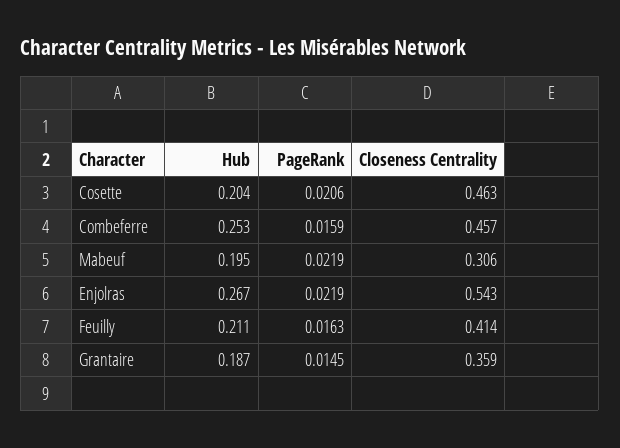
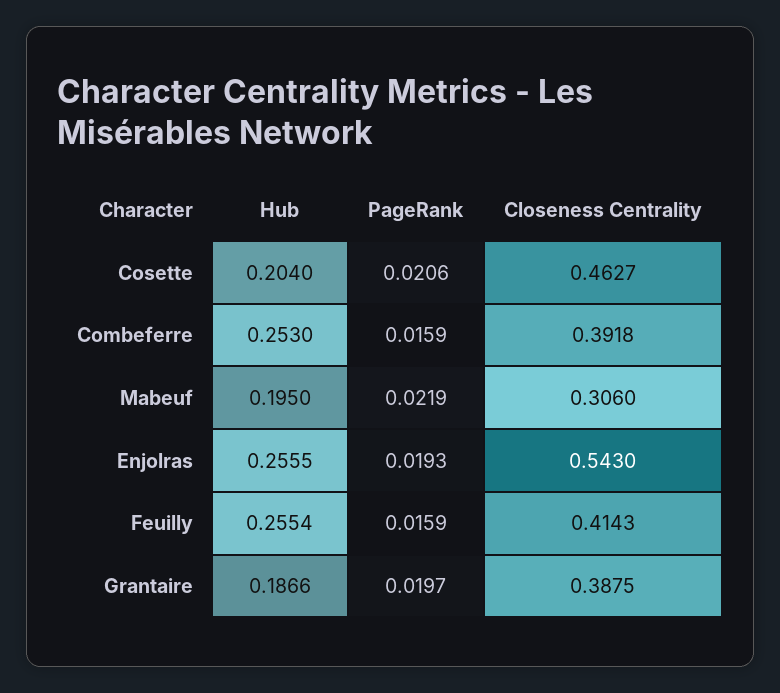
  {
    "Hub": {
      "Cosette": 0.204,
      "Combeferre": 0.253,
      "Mabeuf": 0.195,
-     "Enjolras": 0.267,
+     "Enjolras": 0.2555,
-     "Feuilly": 0.211,
+     "Feuilly": 0.2554,
      "Grantaire": 0.1866
    },
    "PageRank": {
      "Cosette": 0.0206,
      "Combeferre": 0.0159,
      "Mabeuf": 0.0219,
-     "Enjolras": 0.0219,
+     "Enjolras": 0.0193,
-     "Feuilly": 0.0163,
+     "Feuilly": 0.0159,
-     "Grantaire": 0.0145
+     "Grantaire": 0.0197
    },
    "Closeness Centrality": {
      "Cosette": 0.4627,
-     "Combeferre": 0.457,
+     "Combeferre": 0.3918,
      "Mabeuf": 0.306,
      "Enjolras": 0.543,
      "Feuilly": 0.4143,
-     "Grantaire": 0.359
+     "Grantaire": 0.3875
    }
  }

